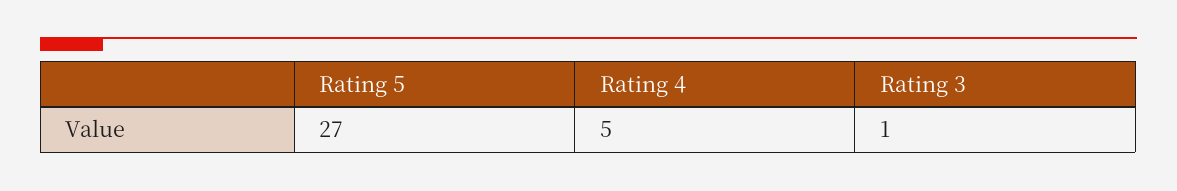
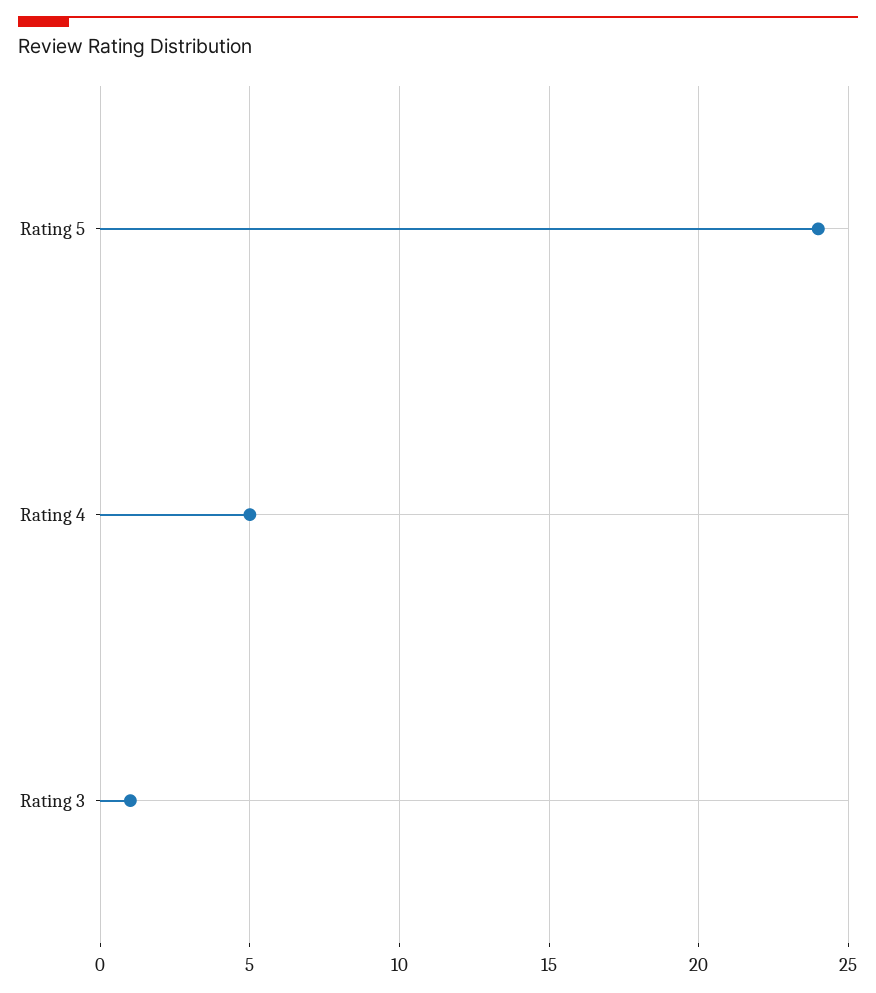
  {
-   "Rating 5": 27,
+   "Rating 5": 24,
    "Rating 4": 5,
    "Rating 3": 1
  }

